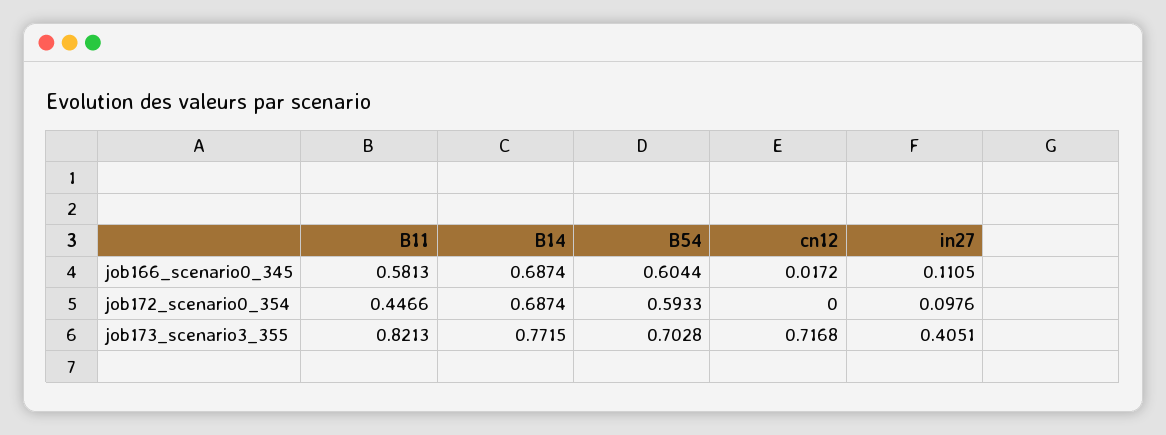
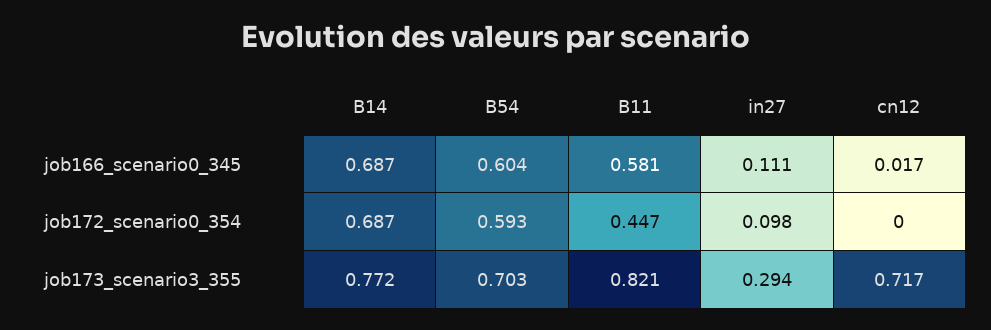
  {
    "B11": {
      "job166_scenario0_345": 0.5813,
      "job172_scenario0_354": 0.4466,
      "job173_scenario3_355": 0.8213
    },
    "B14": {
      "job166_scenario0_345": 0.6874,
      "job172_scenario0_354": 0.6874,
      "job173_scenario3_355": 0.7715
    },
    "B54": {
      "job166_scenario0_345": 0.6044,
      "job172_scenario0_354": 0.5933,
      "job173_scenario3_355": 0.7028
    },
    "cn12": {
      "job166_scenario0_345": 0.0172,
      "job172_scenario0_354": 0,
      "job173_scenario3_355": 0.7168
    },
    "in27": {
      "job166_scenario0_345": 0.1105,
      "job172_scenario0_354": 0.0976,
-     "job173_scenario3_355": 0.4051
+     "job173_scenario3_355": 0.294
    }
  }

